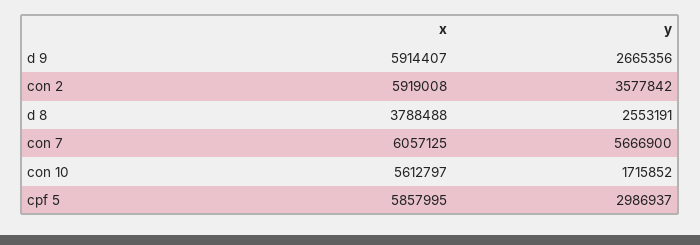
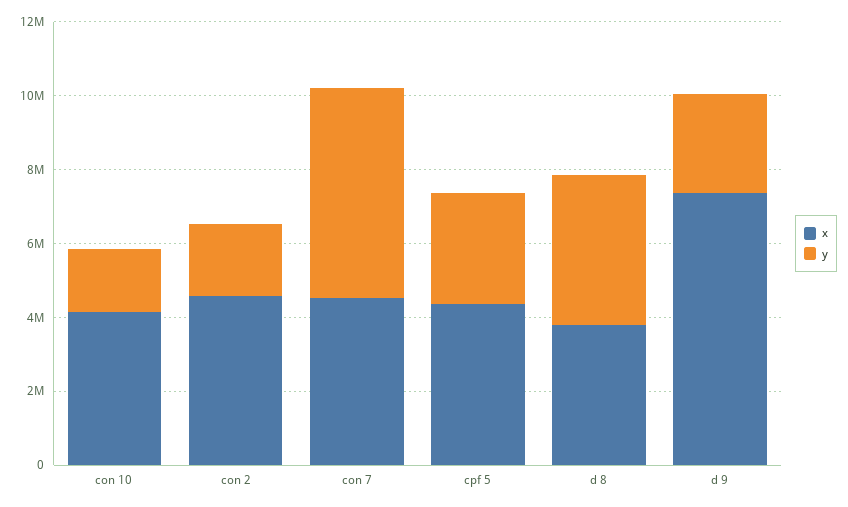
  {
    "x": {
-     "d 9": 5914407,
+     "d 9": 7500000,
-     "con 2": 5919008,
+     "con 2": 4500000,
      "d 8": 3788488,
-     "con 7": 6057125,
+     "con 7": 4500000,
-     "con 10": 5612797,
+     "con 10": 4000000,
-     "cpf 5": 5857995
+     "cpf 5": 4500000
    },
    "y": {
      "d 9": 2665356,
-     "con 2": 3577842,
+     "con 2": 2000000,
-     "d 8": 2553191,
+     "d 8": 4000000,
      "con 7": 5666900,
      "con 10": 1715852,
      "cpf 5": 2986937
    }
  }

